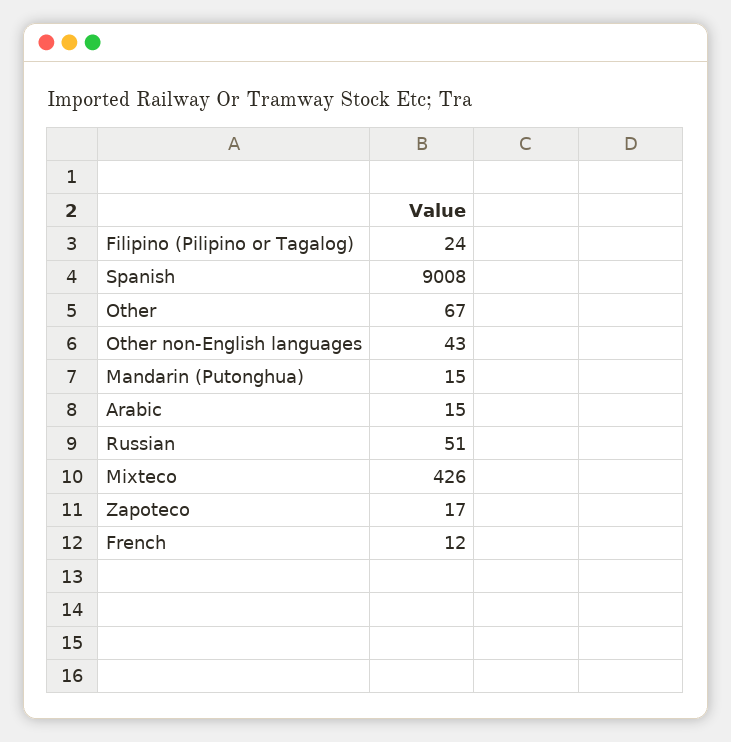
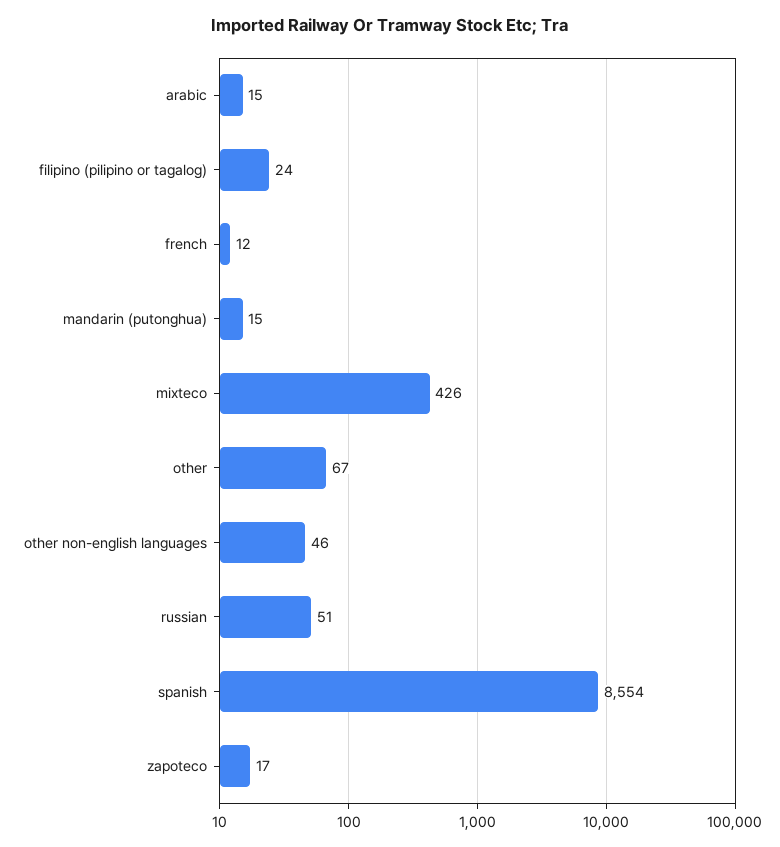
  {
    "Filipino (Pilipino or Tagalog)": 24,
-   "Spanish": 9008,
+   "Spanish": 8554,
    "Other": 67,
-   "Other non-English languages": 43,
+   "Other non-English languages": 46,
    "Mandarin (Putonghua)": 15,
    "Arabic": 15,
    "Russian": 51,
    "Mixteco": 426,
    "Zapoteco": 17,
    "French": 12
  }

